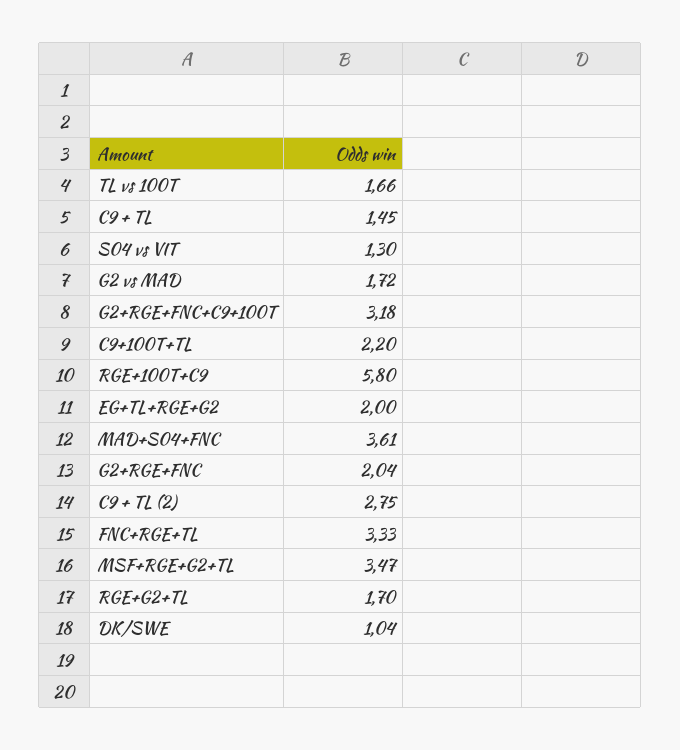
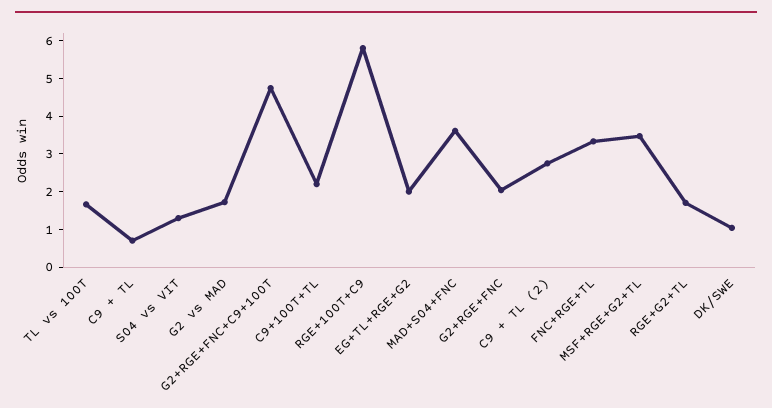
  {
    "TL vs 100T": 1.66,
-   "C9 + TL": 1.45,
+   "C9 + TL": 0.75,
    "S04 vs VIT": 1.3,
    "G2 vs MAD": 1.72,
-   "G2+RGE+FNC+C9+100T": 3.18,
+   "G2+RGE+FNC+C9+100T": 4.75,
    "C9+100T+TL": 2.2,
    "RGE+100T+C9": 5.8,
    "EG+TL+RGE+G2": 2,
    "MAD+S04+FNC": 3.61,
    "G2+RGE+FNC": 2.04,
    "C9 + TL (2)": 2.75,
    "FNC+RGE+TL": 3.33,
    "MSF+RGE+G2+TL": 3.47,
    "RGE+G2+TL": 1.7,
    "DK/SWE": 1.04
  }

